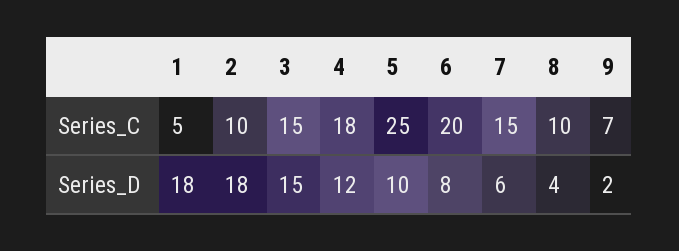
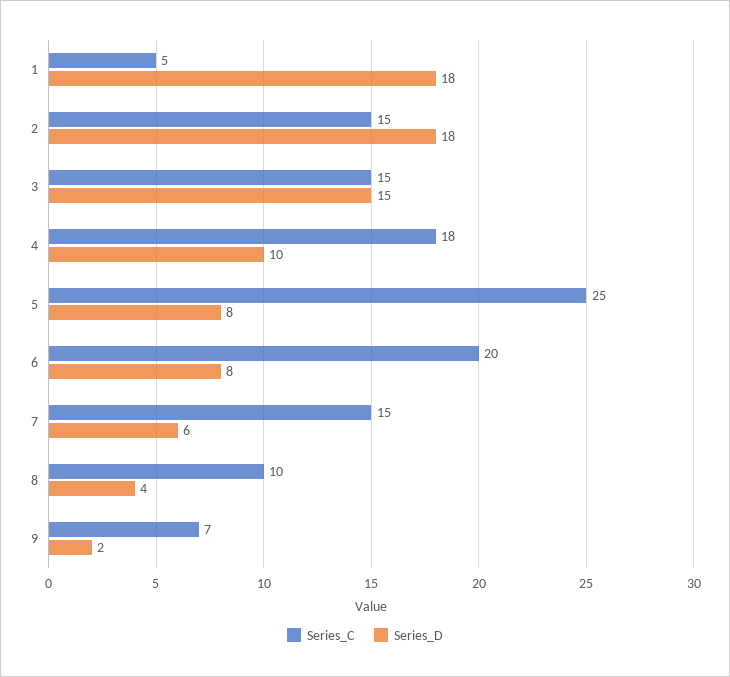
  {
    "Series_C": {
      "1": 5,
-     "2": 10,
+     "2": 15,
      "3": 15,
      "4": 18,
      "5": 25,
      "6": 20,
      "7": 15,
      "8": 10,
      "9": 7
    },
    "Series_D": {
      "1": 18,
      "2": 18,
      "3": 15,
-     "4": 12,
+     "4": 10,
-     "5": 10,
+     "5": 8,
      "6": 8,
      "7": 6,
      "8": 4,
      "9": 2
    }
  }

